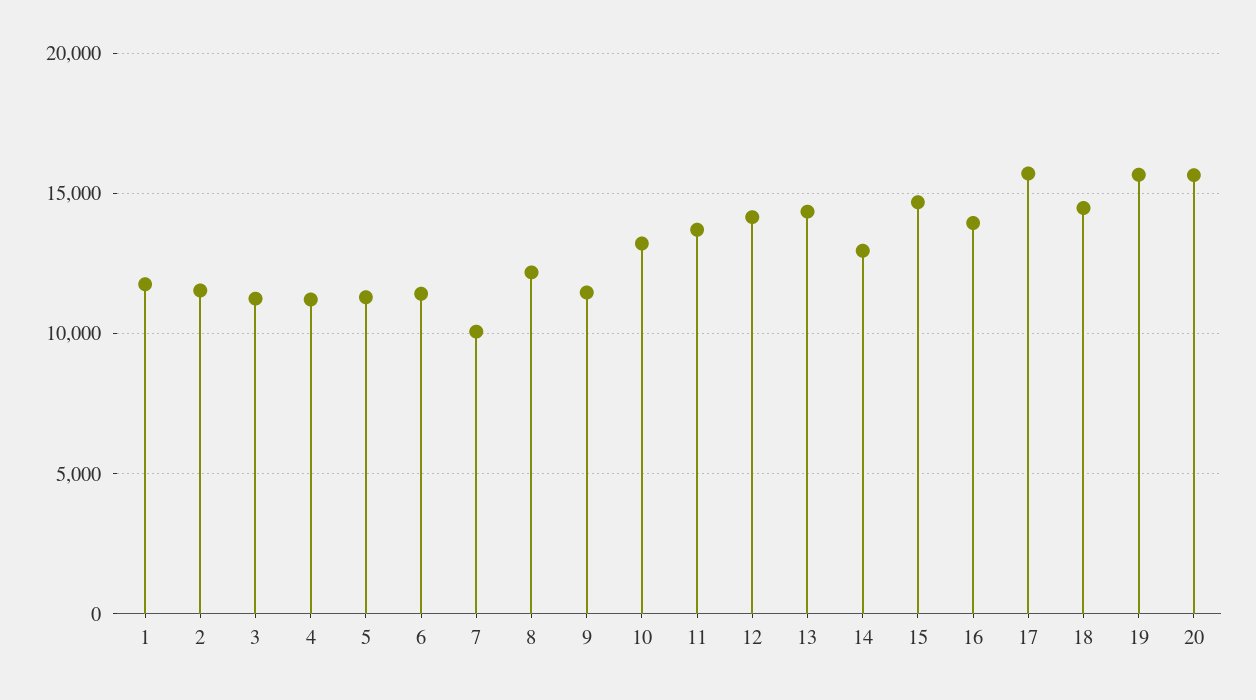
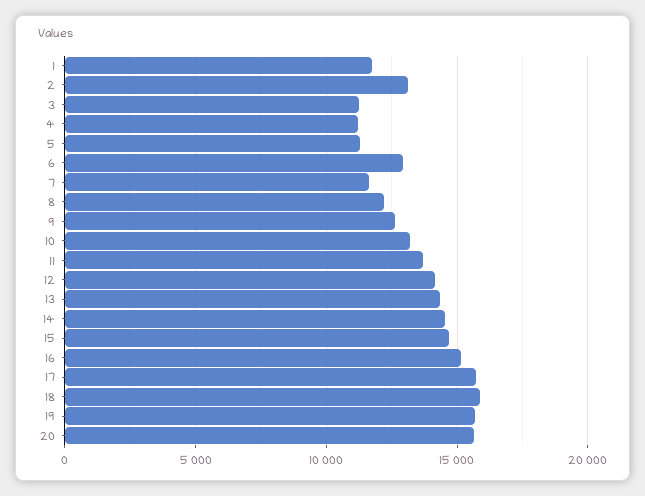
  {
    "1": 12000,
-   "2": 11500,
+   "2": 13000,
    "3": 11000,
    "4": 11000,
    "5": 11500,
-   "6": 11500,
+   "6": 13000,
-   "7": 10000,
+   "7": 11500,
    "8": 12000,
-   "9": 11500,
+   "9": 12500,
    "10": 13000,
    "11": 13500,
    "12": 14000,
    "13": 14500,
-   "14": 13000,
+   "14": 14500,
    "15": 14500,
-   "16": 14000,
+   "16": 15000,
    "17": 15500,
-   "18": 14500,
+   "18": 16000,
    "19": 15500,
    "20": 15500
  }

